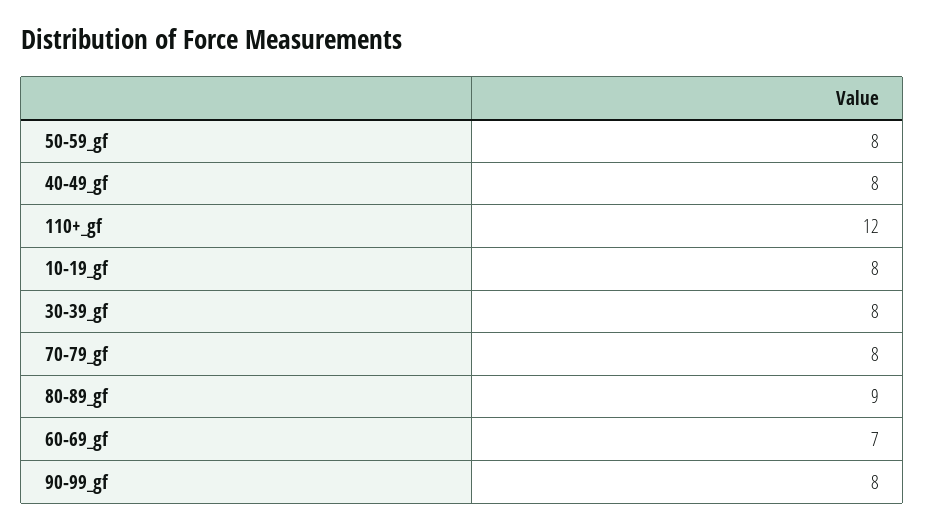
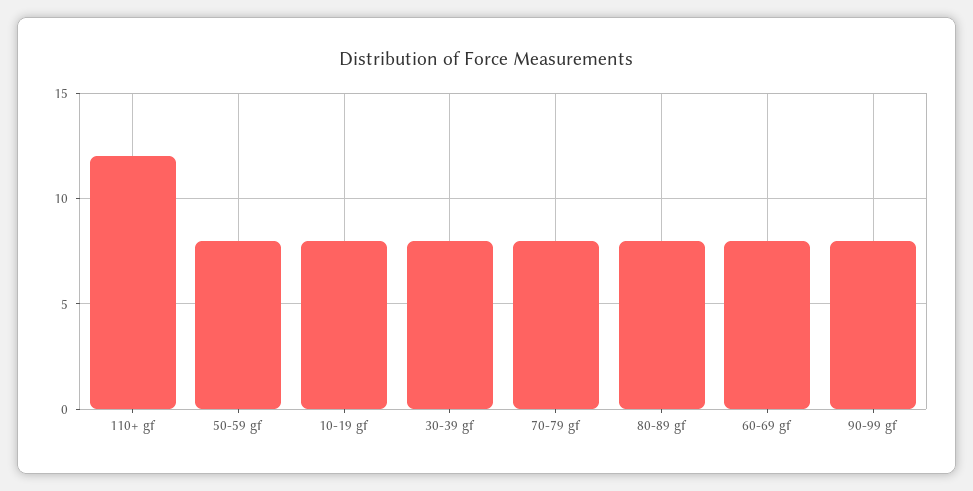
  {
    "50-59_gf": 8,
-   "40-49_gf": 8,
    "110+_gf": 12,
    "10-19_gf": 8,
    "30-39_gf": 8,
    "70-79_gf": 8,
-   "80-89_gf": 9,
+   "80-89_gf": 8,
-   "60-69_gf": 7,
+   "60-69_gf": 8,
    "90-99_gf": 8
  }

